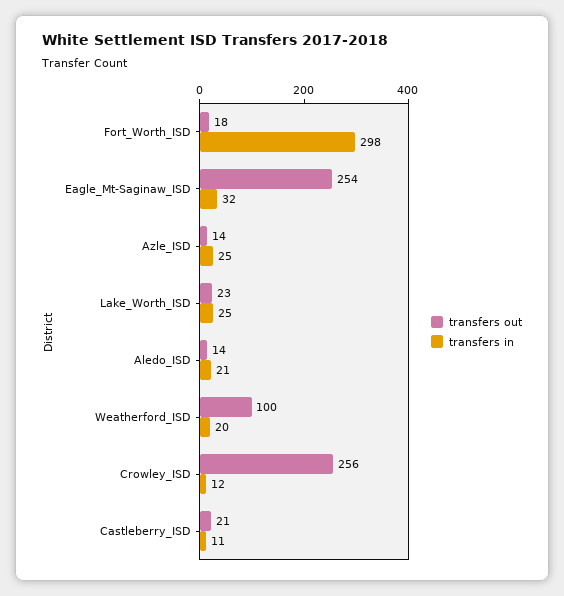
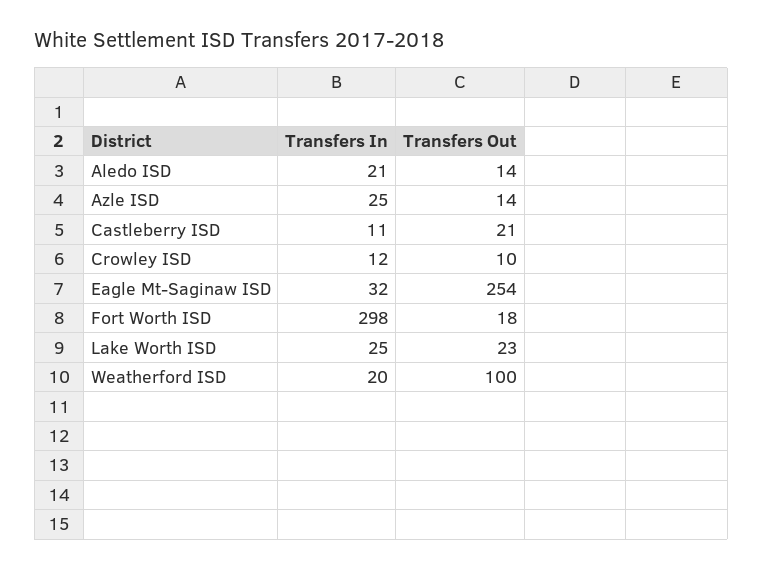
  {
    "transfers out": {
      "Fort_Worth_ISD": 18,
      "Eagle_Mt-Saginaw_ISD": 254,
      "Azle_ISD": 14,
      "Lake_Worth_ISD": 23,
      "Aledo_ISD": 14,
      "Weatherford_ISD": 100,
-     "Crowley_ISD": 256,
+     "Crowley_ISD": 10,
      "Castleberry_ISD": 21
    },
    "transfers in": {
      "Fort_Worth_ISD": 298,
      "Eagle_Mt-Saginaw_ISD": 32,
      "Azle_ISD": 25,
      "Lake_Worth_ISD": 25,
      "Aledo_ISD": 21,
      "Weatherford_ISD": 20,
      "Crowley_ISD": 12,
      "Castleberry_ISD": 11
    }
  }

